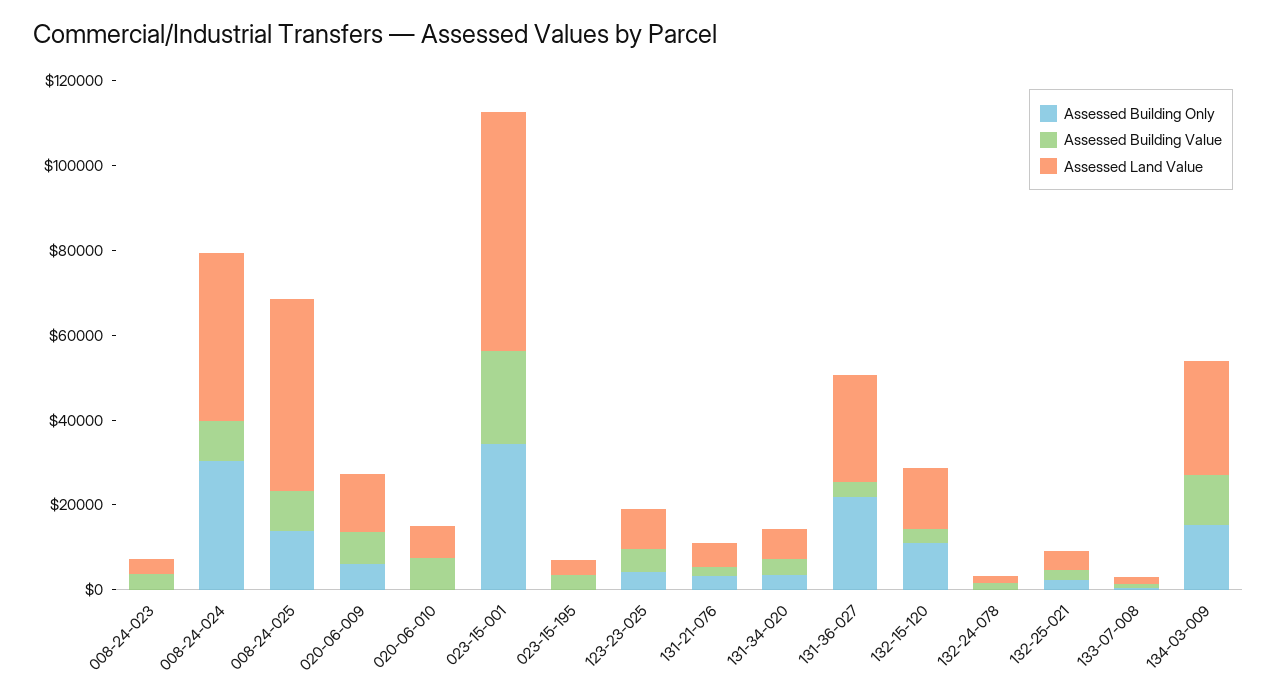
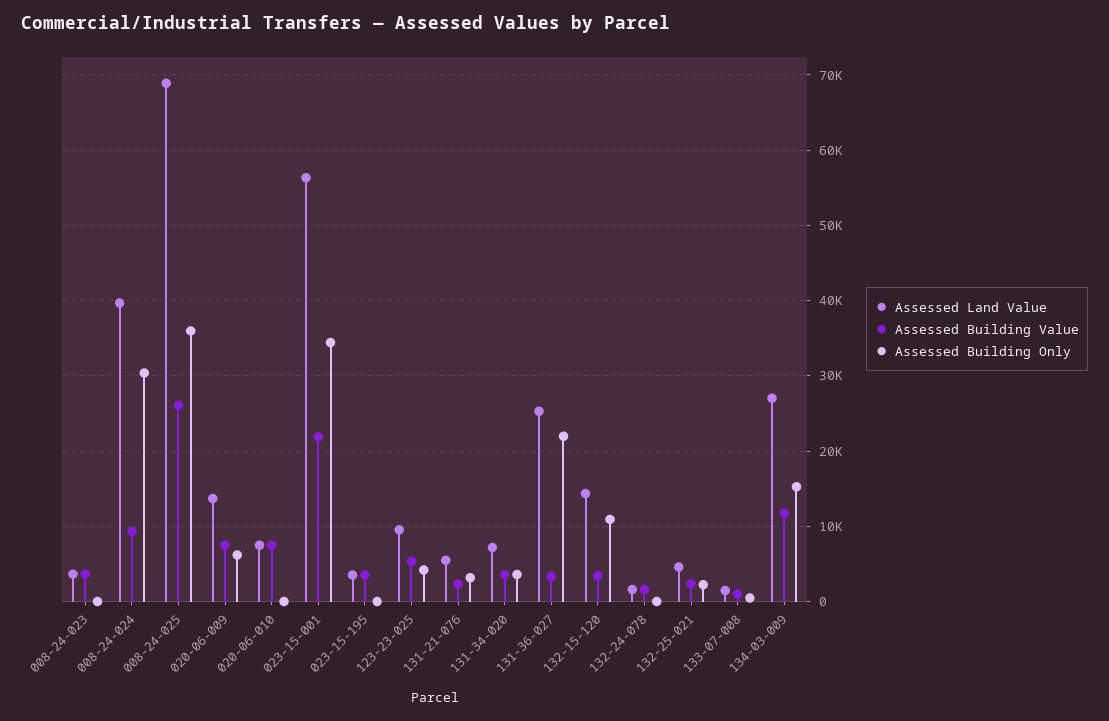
  {
    "Assessed Building Only": {
      "008-24-023": 0,
      "008-24-024": 30000,
-     "008-24-025": 15000,
+     "008-24-025": 36000,
      "020-06-009": 6000,
      "020-06-010": 0,
      "023-15-001": 34000,
      "023-15-195": 0,
      "123-23-025": 4000,
      "131-21-076": 3000,
      "131-34-020": 4000,
      "131-36-027": 22000,
      "132-15-120": 11000,
      "132-24-078": 0,
      "132-25-021": 2000,
      "133-07-008": 0,
      "134-03-009": 15000
    },
    "Assessed Building Value": {
      "008-24-023": 4000,
      "008-24-024": 9000,
-     "008-24-025": 10000,
+     "008-24-025": 26000,
      "020-06-009": 7000,
      "020-06-010": 7000,
      "023-15-001": 22000,
      "023-15-195": 4000,
      "123-23-025": 5000,
      "131-21-076": 2000,
      "131-34-020": 4000,
      "131-36-027": 3000,
      "132-15-120": 3000,
      "132-24-078": 2000,
      "132-25-021": 2000,
      "133-07-008": 1000,
      "134-03-009": 12000
    },
    "Assessed Land Value": {
      "008-24-023": 4000,
      "008-24-024": 40000,
-     "008-24-025": 45000,
+     "008-24-025": 69000,
      "020-06-009": 14000,
      "020-06-010": 7000,
      "023-15-001": 56000,
      "023-15-195": 4000,
      "123-23-025": 10000,
      "131-21-076": 5000,
      "131-34-020": 7000,
      "131-36-027": 25000,
      "132-15-120": 14000,
      "132-24-078": 2000,
      "132-25-021": 5000,
      "133-07-008": 1000,
      "134-03-009": 27000
    }
  }

